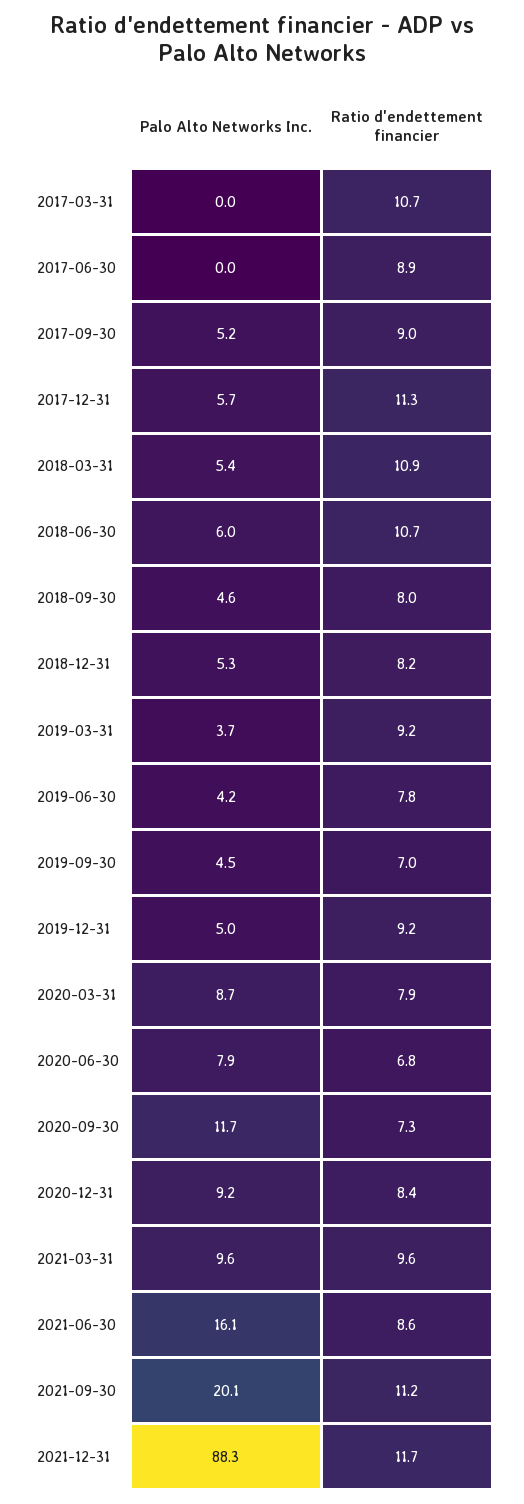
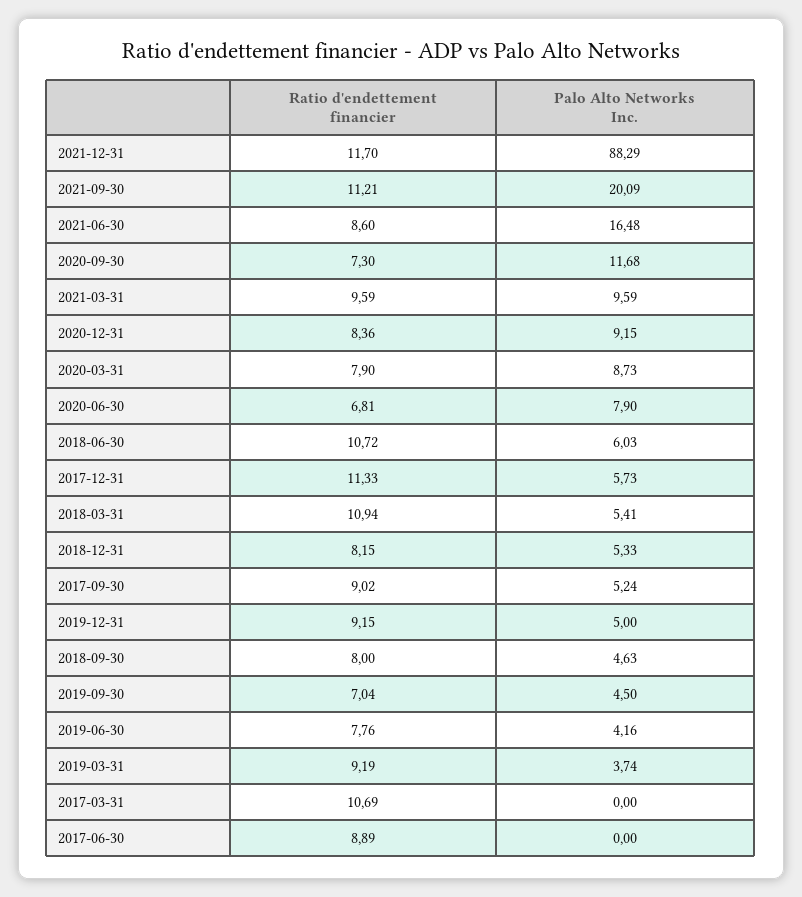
  {
    "Palo Alto Networks Inc.": {
      "2017-03-31": 0,
      "2017-06-30": 0,
      "2017-09-30": 5.24,
      "2017-12-31": 5.73,
      "2018-03-31": 5.41,
      "2018-06-30": 6.03,
      "2018-09-30": 4.63,
      "2018-12-31": 5.33,
      "2019-03-31": 3.74,
      "2019-06-30": 4.16,
      "2019-09-30": 4.5,
      "2019-12-31": 5,
      "2020-03-31": 8.73,
      "2020-06-30": 7.9,
      "2020-09-30": 11.68,
      "2020-12-31": 9.15,
      "2021-03-31": 9.59,
-     "2021-06-30": 16.1,
+     "2021-06-30": 16.48,
      "2021-09-30": 20.09,
      "2021-12-31": 88.29
    },
    "Ratio d'endettement financier": {
      "2017-03-31": 10.69,
      "2017-06-30": 8.89,
      "2017-09-30": 9.02,
      "2017-12-31": 11.33,
      "2018-03-31": 10.94,
      "2018-06-30": 10.72,
      "2018-09-30": 8,
      "2018-12-31": 8.15,
      "2019-03-31": 9.19,
      "2019-06-30": 7.76,
      "2019-09-30": 7.04,
      "2019-12-31": 9.15,
      "2020-03-31": 7.9,
      "2020-06-30": 6.81,
      "2020-09-30": 7.3,
      "2020-12-31": 8.36,
      "2021-03-31": 9.59,
      "2021-06-30": 8.6,
      "2021-09-30": 11.21,
      "2021-12-31": 11.7
    }
  }

